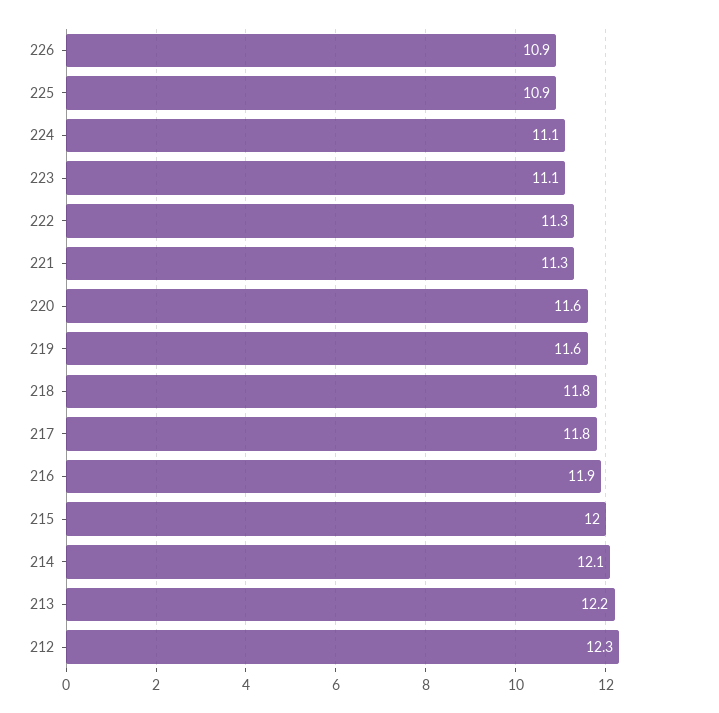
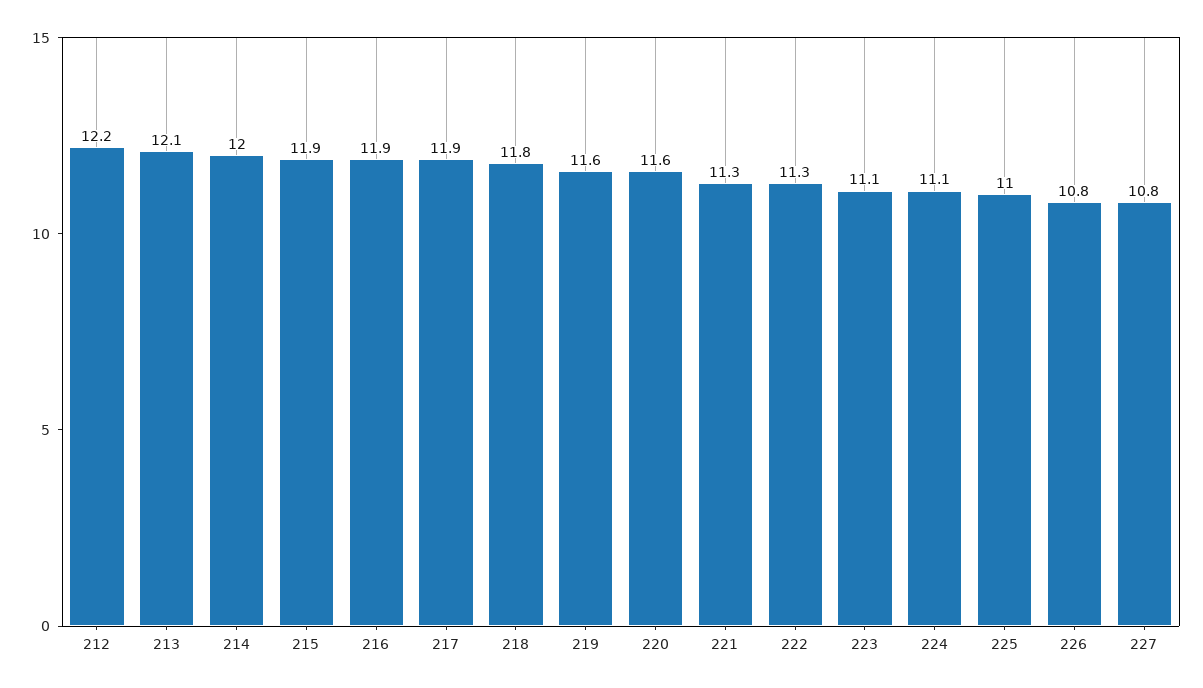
  {
-   "226": 10.9,
+   "226": 10.8,
-   "225": 10.9,
+   "225": 11,
    "224": 11.1,
    "223": 11.1,
    "222": 11.3,
    "221": 11.3,
    "220": 11.6,
    "219": 11.6,
    "218": 11.8,
-   "217": 11.8,
+   "217": 11.9,
    "216": 11.9,
-   "215": 12,
+   "215": 11.9,
-   "214": 12.1,
+   "214": 12,
-   "213": 12.2,
+   "213": 12.1,
-   "212": 12.3
+   "212": 12.2,
+   "227": 10.8
  }

